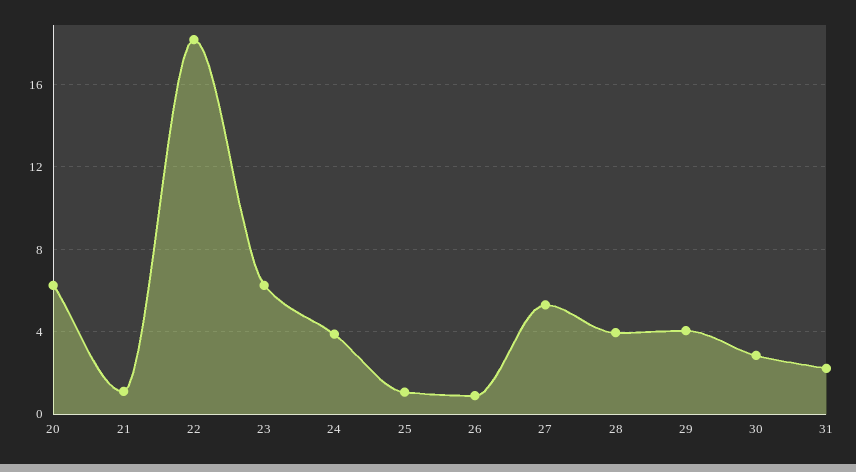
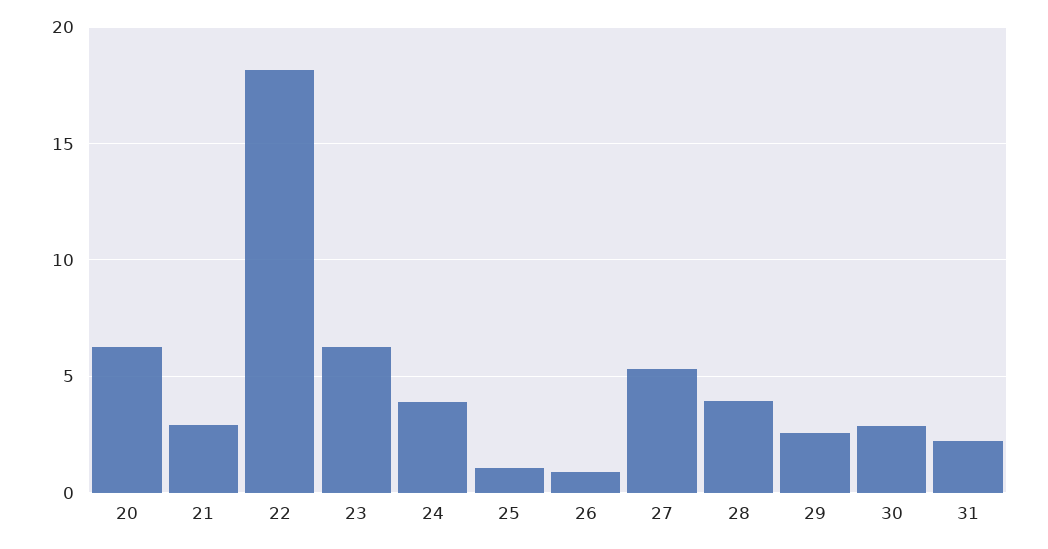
  {
    "20": 6.5,
-   "21": 1,
+   "21": 3,
    "22": 18,
    "23": 6.5,
    "24": 4,
    "25": 1,
    "26": 1,
    "27": 5.5,
    "28": 4,
-   "29": 4,
+   "29": 2.5,
    "30": 3,
    "31": 2
  }

